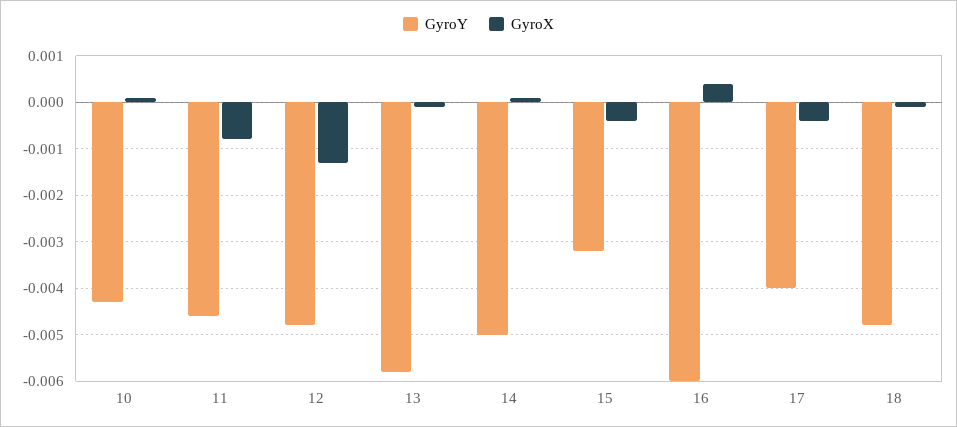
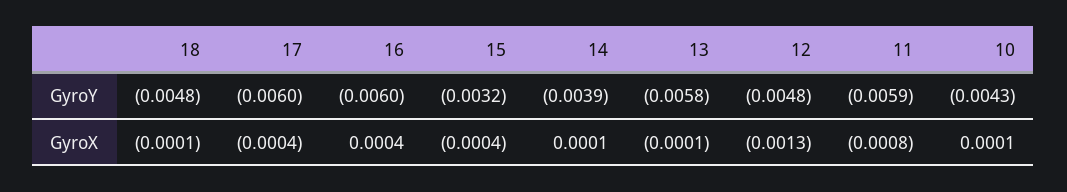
  {
    "GyroY": {
      "10": -0.0043,
-     "11": -0.0045,
+     "11": -0.0059,
      "12": -0.0048,
      "13": -0.0058,
-     "14": -0.005,
+     "14": -0.0039,
      "15": -0.0032,
      "16": -0.006,
-     "17": -0.004,
+     "17": -0.006,
      "18": -0.0048
    },
    "GyroX": {
      "10": 0.0001,
      "11": -0.0008,
      "12": -0.0013,
      "13": -0.0001,
      "14": 0.0001,
      "15": -0.0004,
      "16": 0.0004,
      "17": -0.0004,
      "18": -0.0001
    }
  }

